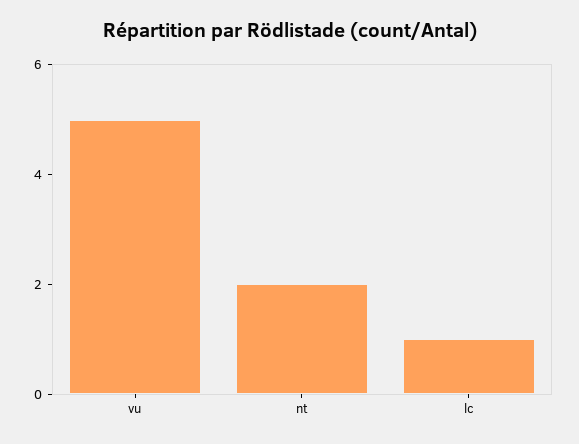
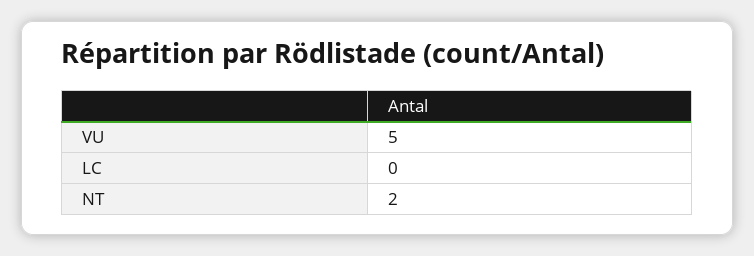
  {
    "vu": 5,
    "nt": 2,
-   "lc": 1
+   "lc": 0
  }

